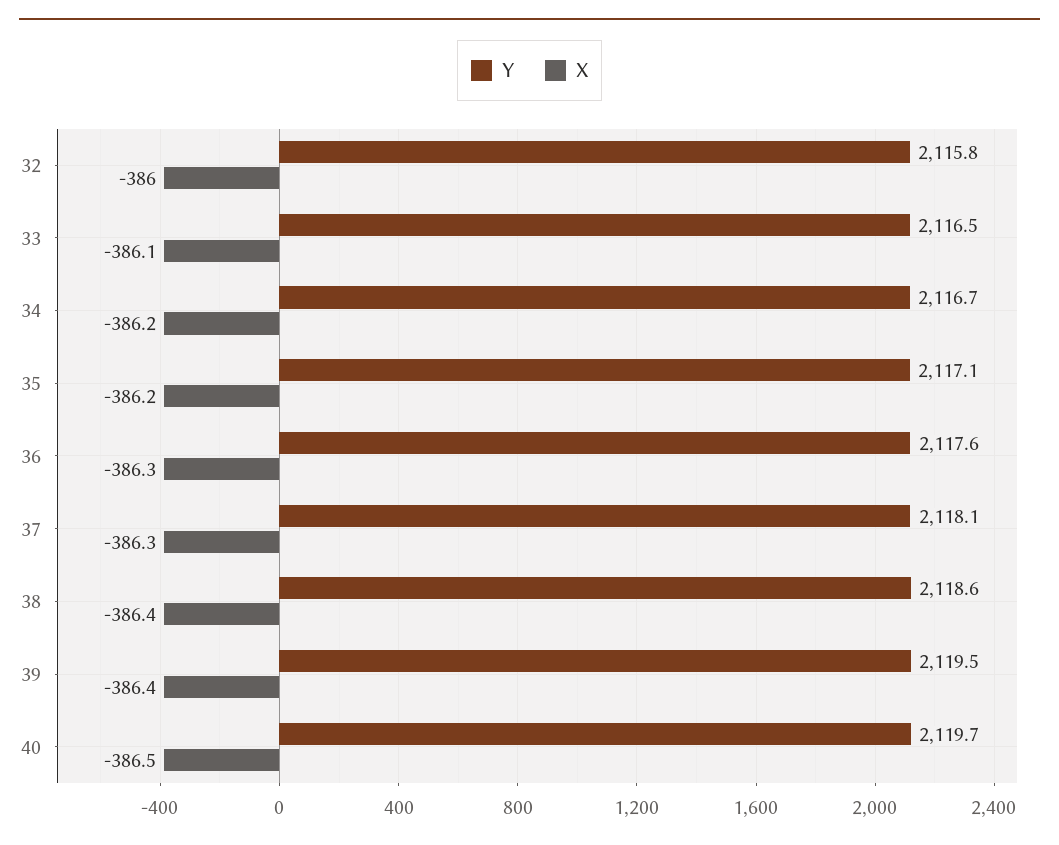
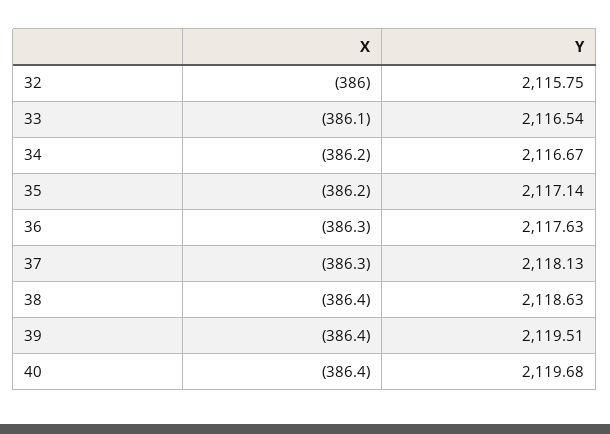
  {
    "Y": {
      "32": 2115.75,
      "33": 2116.54,
      "34": 2116.67,
      "35": 2117.14,
      "36": 2117.63,
      "37": 2118.13,
      "38": 2118.63,
      "39": 2119.51,
      "40": 2119.68
    },
    "X": {
      "32": -386,
      "33": -386.1,
      "34": -386.2,
      "35": -386.2,
      "36": -386.3,
      "37": -386.3,
      "38": -386.4,
      "39": -386.4,
-     "40": -386.5
+     "40": -386.4
    }
  }

